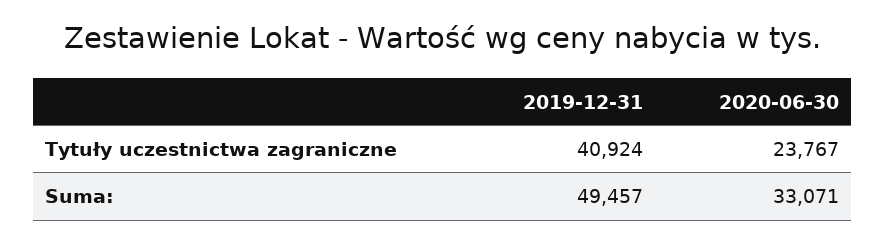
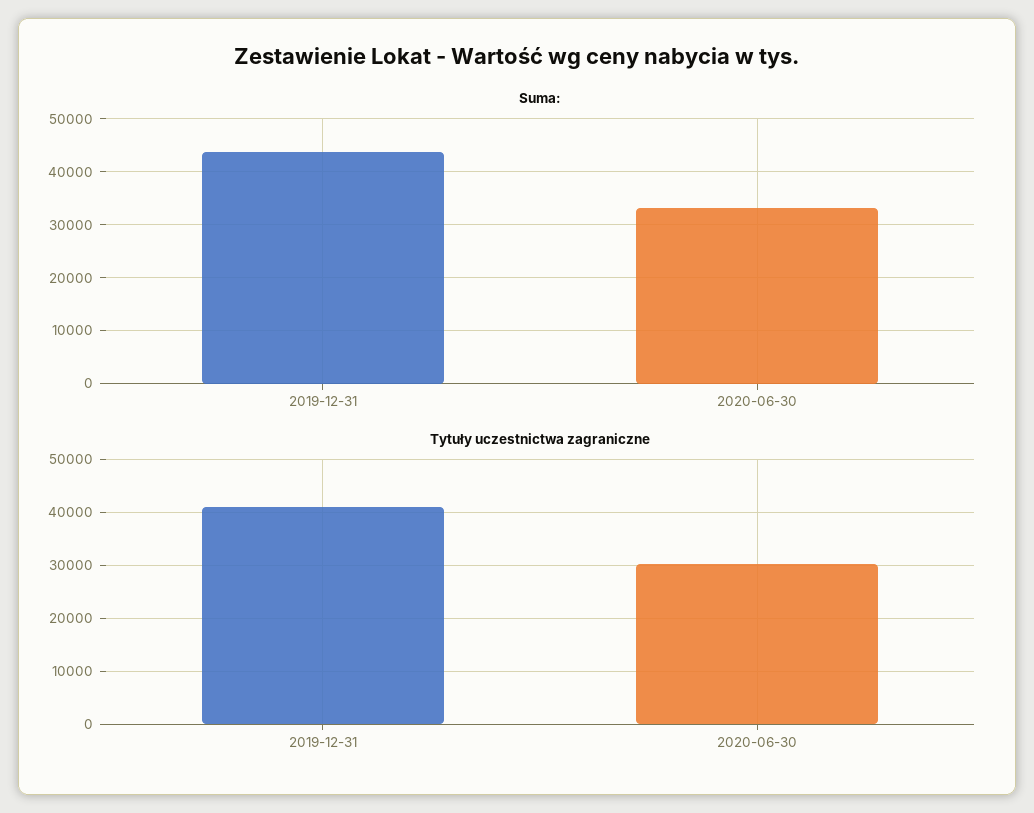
  {
    "Tytuły uczestnictwa zagraniczne": {
      "2019-12-31": 40924,
-     "2020-06-30": 23767
+     "2020-06-30": 30000
    },
    "Suma:": {
-     "2019-12-31": 49457,
+     "2019-12-31": 44000,
      "2020-06-30": 33071
    }
  }

